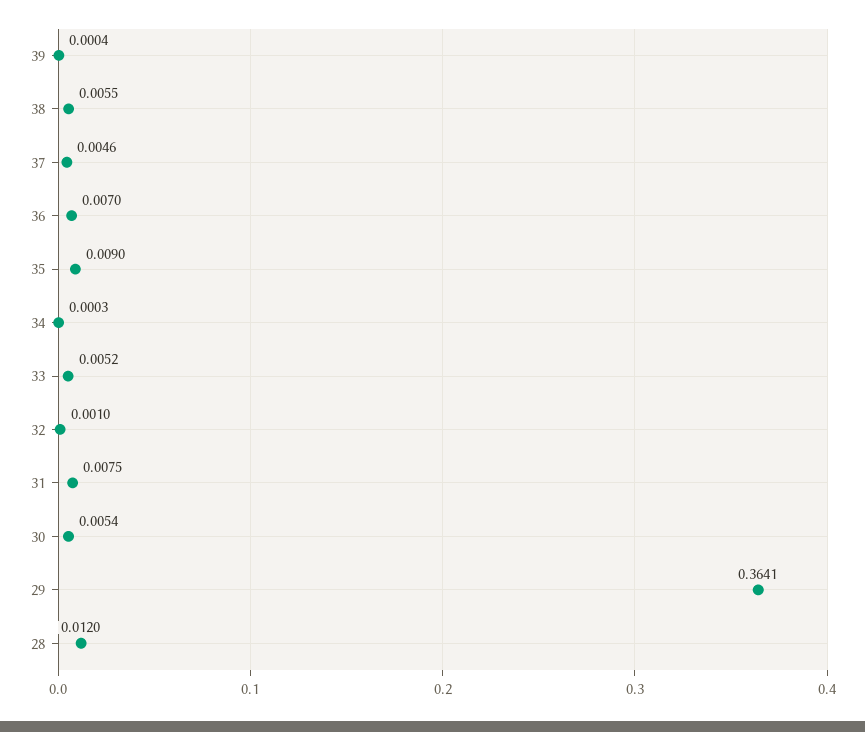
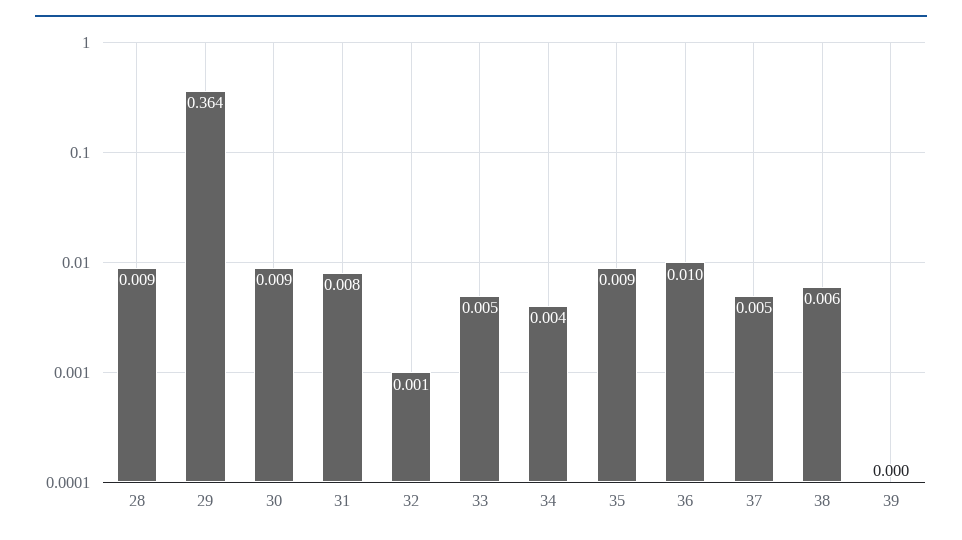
  {
    "39": 0.0004,
    "38": 0.0055,
    "37": 0.0046,
-   "36": 0.007,
+   "36": 0.01,
    "35": 0.009,
-   "34": 0.0003,
+   "34": 0.004,
    "33": 0.0052,
    "32": 0.001,
    "31": 0.0075,
-   "30": 0.0054,
+   "30": 0.009,
    "29": 0.3641,
-   "28": 0.012
+   "28": 0.009
  }

